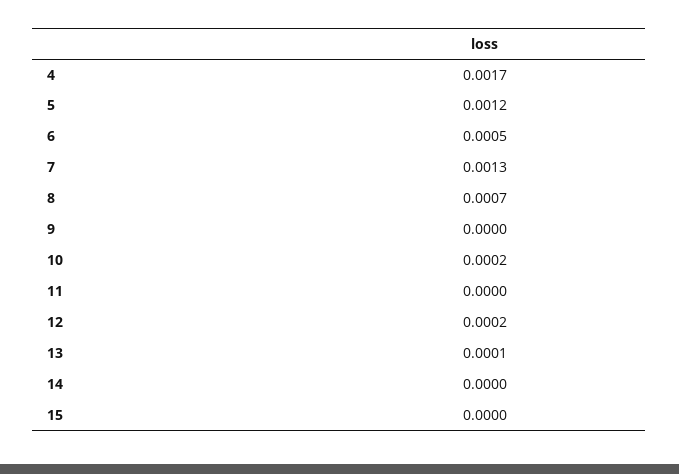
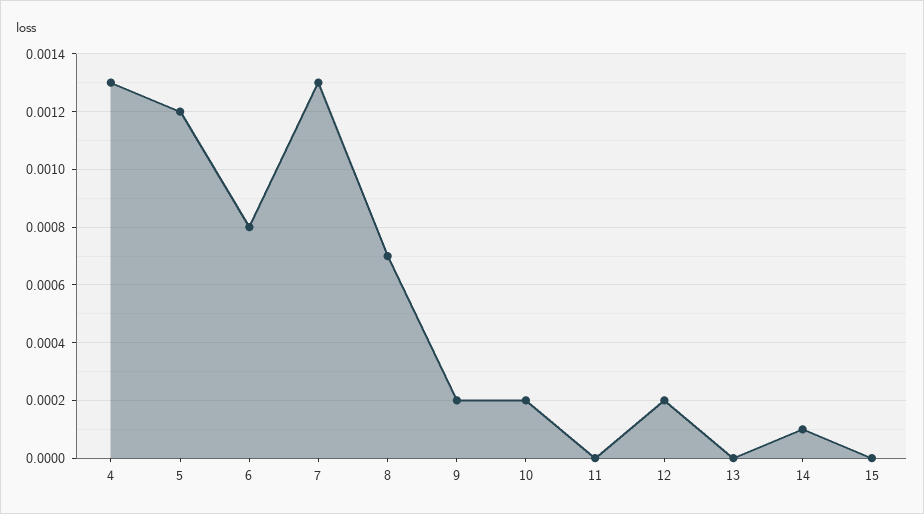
  {
-   "4": 0.0017,
+   "4": 0.0013,
    "5": 0.0012,
-   "6": 0.0005,
+   "6": 0.0008,
    "7": 0.0013,
    "8": 0.0007,
-   "9": 0,
+   "9": 0.0002,
    "10": 0.0002,
    "11": 0,
    "12": 0.0002,
-   "13": 0.0001,
+   "13": 0,
-   "14": 0,
+   "14": 0.0001,
    "15": 0
  }

